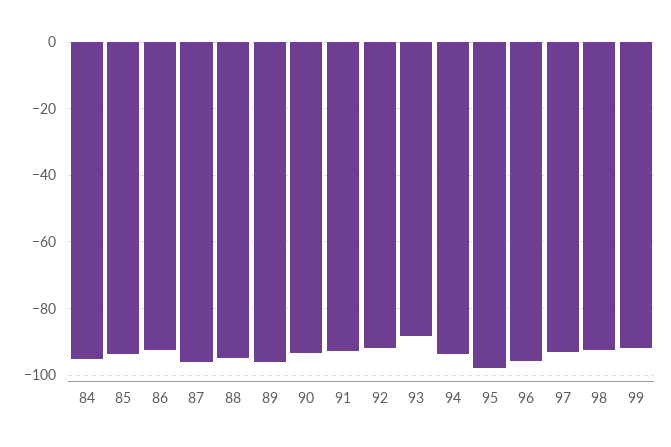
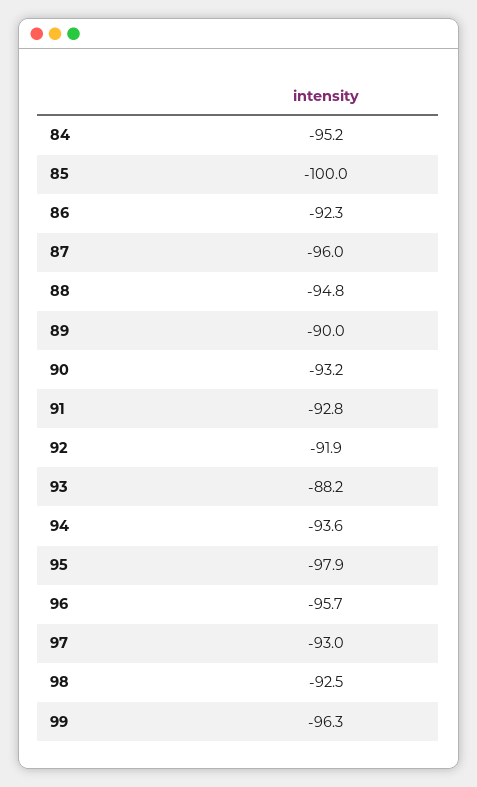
  {
    "84": -95.2,
-   "85": -94,
+   "85": -100,
    "86": -92.3,
    "87": -96,
    "88": -94.8,
-   "89": -96,
+   "89": -90,
    "90": -93.2,
    "91": -92.8,
    "92": -91.9,
    "93": -88.2,
    "94": -93.6,
    "95": -97.9,
    "96": -95.7,
    "97": -93,
    "98": -92.5,
-   "99": -92
+   "99": -96.3
  }

